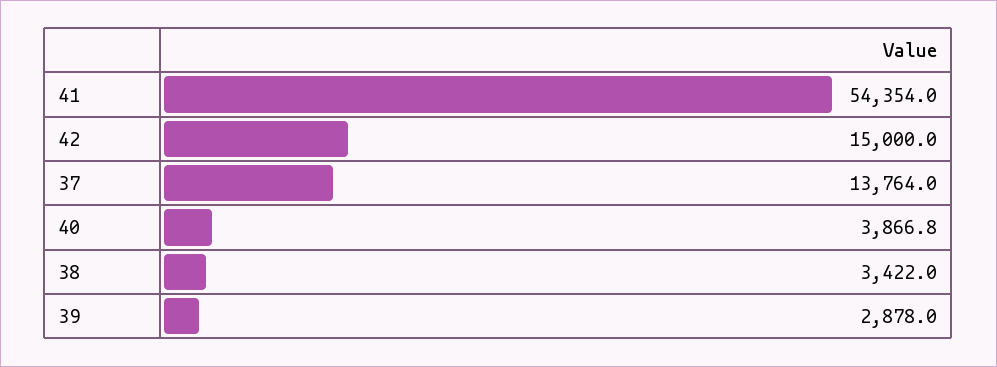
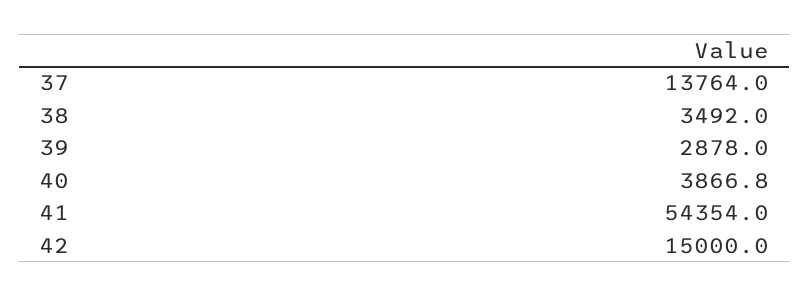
  {
    "41": 54354,
    "42": 15000,
    "37": 13764,
    "40": 3866.8,
-   "38": 3422,
+   "38": 3492,
    "39": 2878
  }

